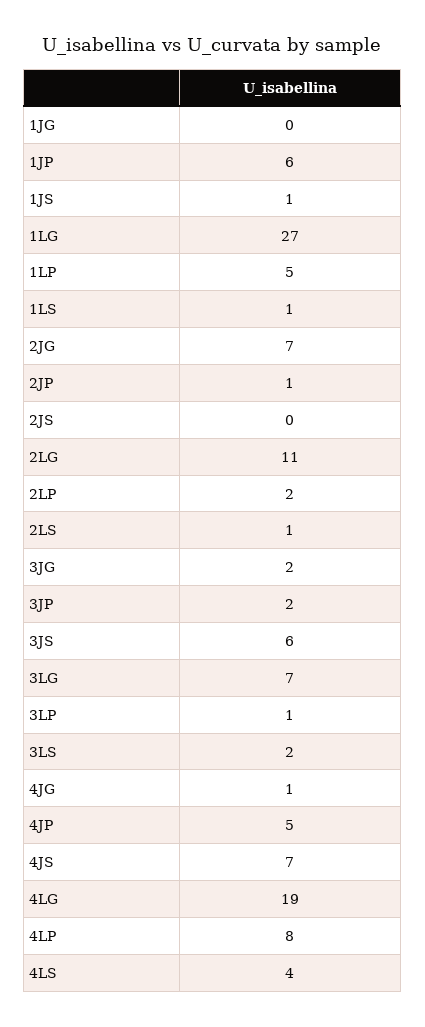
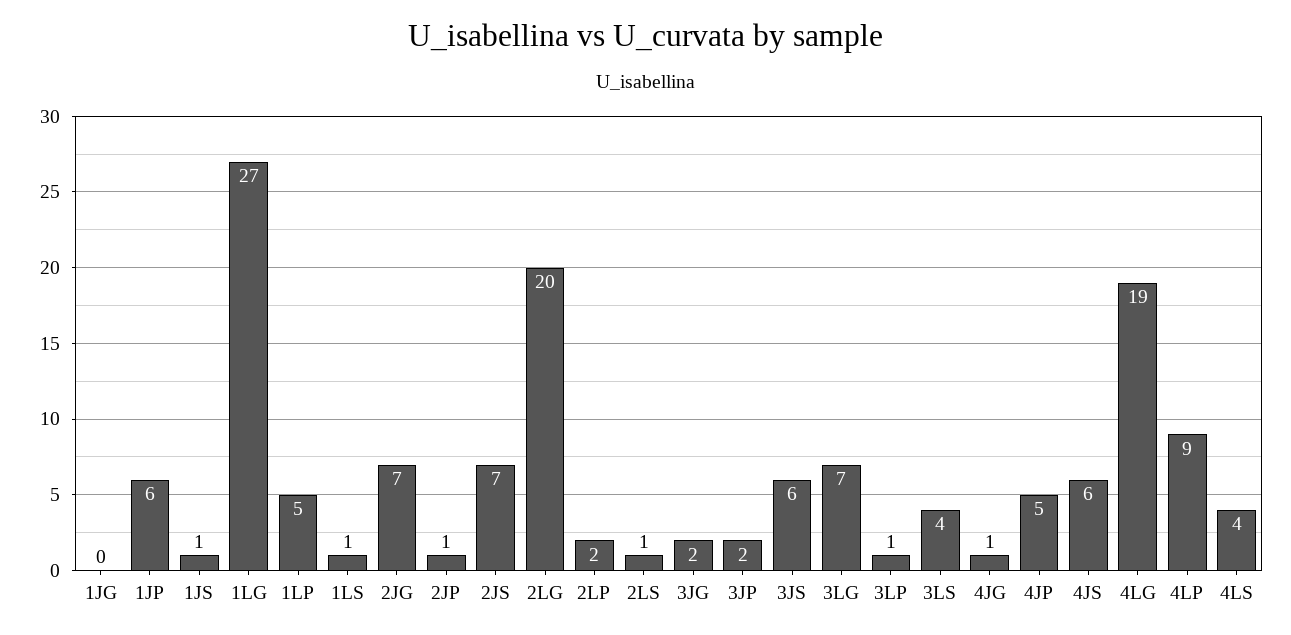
  {
    "1JG": 0,
    "1JP": 6,
    "1JS": 1,
    "1LG": 27,
    "1LP": 5,
    "1LS": 1,
    "2JG": 7,
    "2JP": 1,
-   "2JS": 0,
+   "2JS": 7,
-   "2LG": 11,
+   "2LG": 20,
    "2LP": 2,
    "2LS": 1,
    "3JG": 2,
    "3JP": 2,
    "3JS": 6,
    "3LG": 7,
    "3LP": 1,
-   "3LS": 2,
+   "3LS": 4,
    "4JG": 1,
    "4JP": 5,
-   "4JS": 7,
+   "4JS": 6,
    "4LG": 19,
-   "4LP": 8,
+   "4LP": 9,
    "4LS": 4
  }

